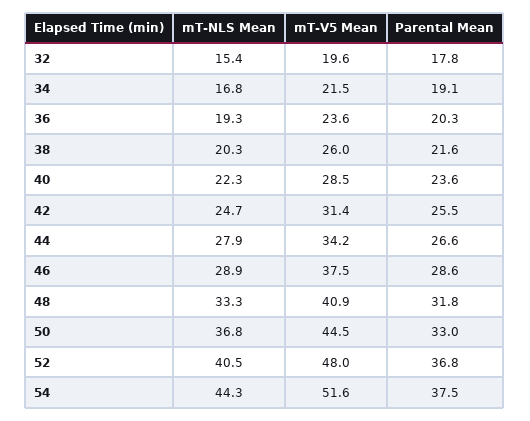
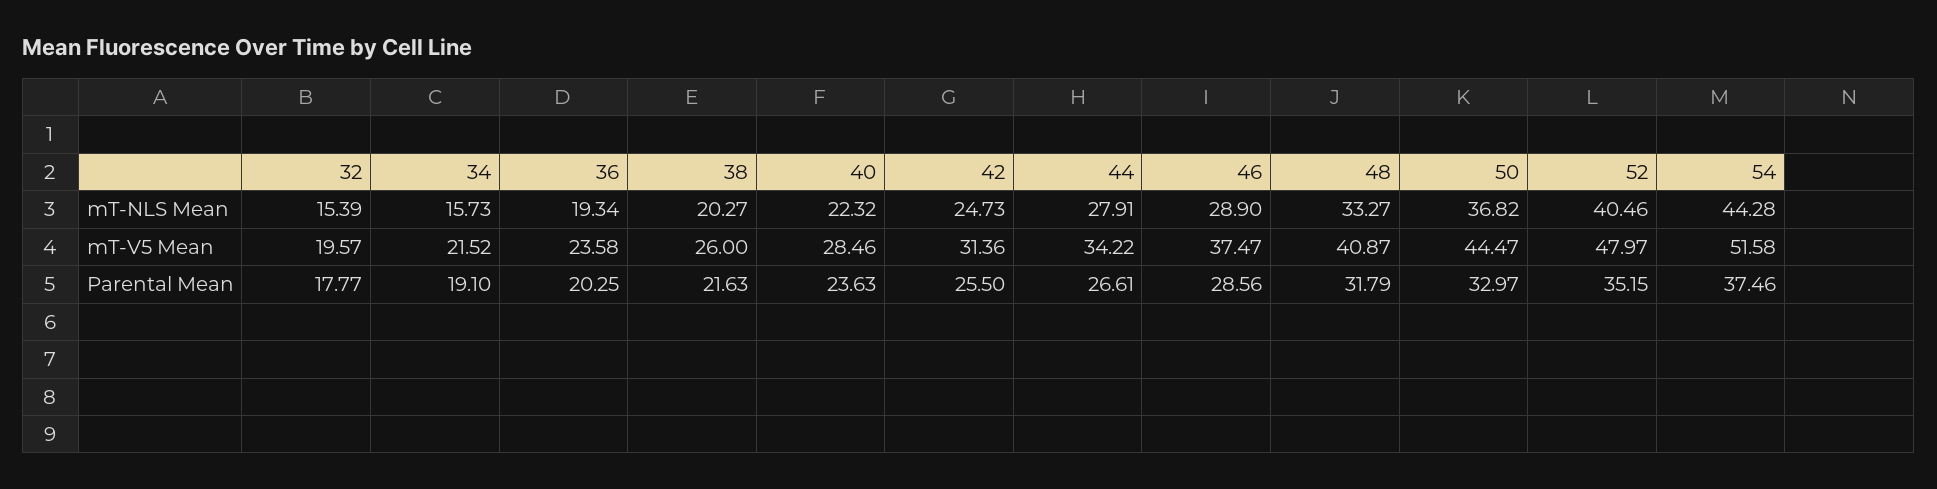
  {
    "mT-NLS Mean": {
      "32": 15.39,
-     "34": 16.8,
+     "34": 15.73,
      "36": 19.34,
      "38": 20.27,
      "40": 22.32,
      "42": 24.73,
      "44": 27.91,
      "46": 28.9,
      "48": 33.27,
      "50": 36.82,
      "52": 40.46,
      "54": 44.28
    },
    "mT-V5 Mean": {
      "32": 19.57,
      "34": 21.52,
      "36": 23.58,
      "38": 26,
      "40": 28.46,
      "42": 31.36,
      "44": 34.22,
      "46": 37.47,
      "48": 40.87,
      "50": 44.47,
      "52": 47.97,
      "54": 51.58
    },
    "Parental Mean": {
      "32": 17.77,
      "34": 19.1,
      "36": 20.25,
      "38": 21.63,
      "40": 23.63,
      "42": 25.5,
      "44": 26.61,
      "46": 28.56,
      "48": 31.79,
      "50": 32.97,
-     "52": 36.8,
+     "52": 35.15,
      "54": 37.46
    }
  }

